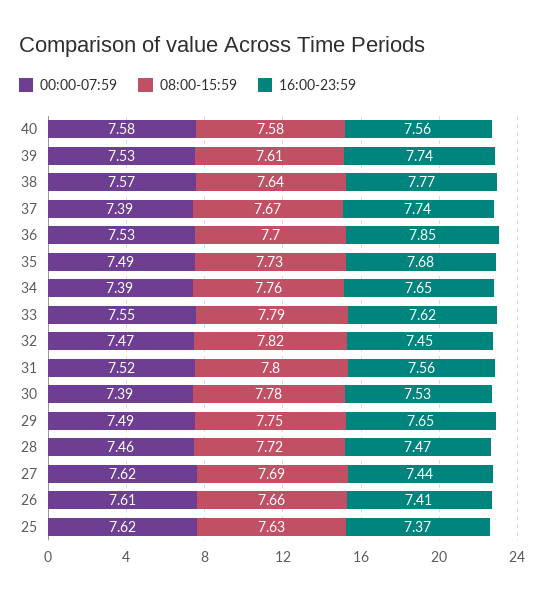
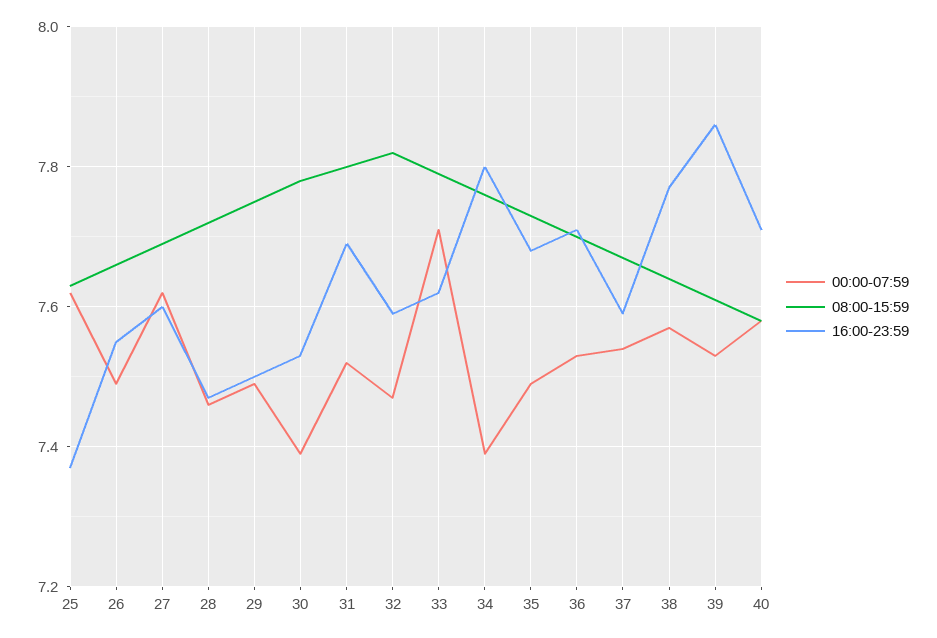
  {
    "00:00-07:59": {
      "40": 7.58,
      "39": 7.53,
      "38": 7.57,
-     "37": 7.39,
+     "37": 7.55,
      "36": 7.53,
      "35": 7.49,
      "34": 7.39,
-     "33": 7.55,
+     "33": 7.7,
      "32": 7.47,
      "31": 7.52,
      "30": 7.39,
      "29": 7.49,
      "28": 7.46,
      "27": 7.62,
-     "26": 7.61,
+     "26": 7.5,
      "25": 7.62
    },
    "08:00-15:59": {
      "40": 7.58,
      "39": 7.61,
      "38": 7.64,
      "37": 7.67,
      "36": 7.7,
      "35": 7.73,
      "34": 7.76,
      "33": 7.79,
      "32": 7.82,
      "31": 7.8,
      "30": 7.78,
      "29": 7.75,
      "28": 7.72,
      "27": 7.69,
      "26": 7.66,
      "25": 7.63
    },
    "16:00-23:59": {
-     "40": 7.56,
+     "40": 7.7,
-     "39": 7.74,
+     "39": 7.85,
      "38": 7.77,
-     "37": 7.74,
+     "37": 7.6,
-     "36": 7.85,
+     "36": 7.7,
      "35": 7.68,
-     "34": 7.65,
+     "34": 7.8,
      "33": 7.62,
-     "32": 7.45,
+     "32": 7.6,
-     "31": 7.56,
+     "31": 7.7,
      "30": 7.53,
-     "29": 7.65,
+     "29": 7.5,
      "28": 7.47,
-     "27": 7.44,
+     "27": 7.6,
-     "26": 7.41,
+     "26": 7.55,
      "25": 7.37
    }
  }

